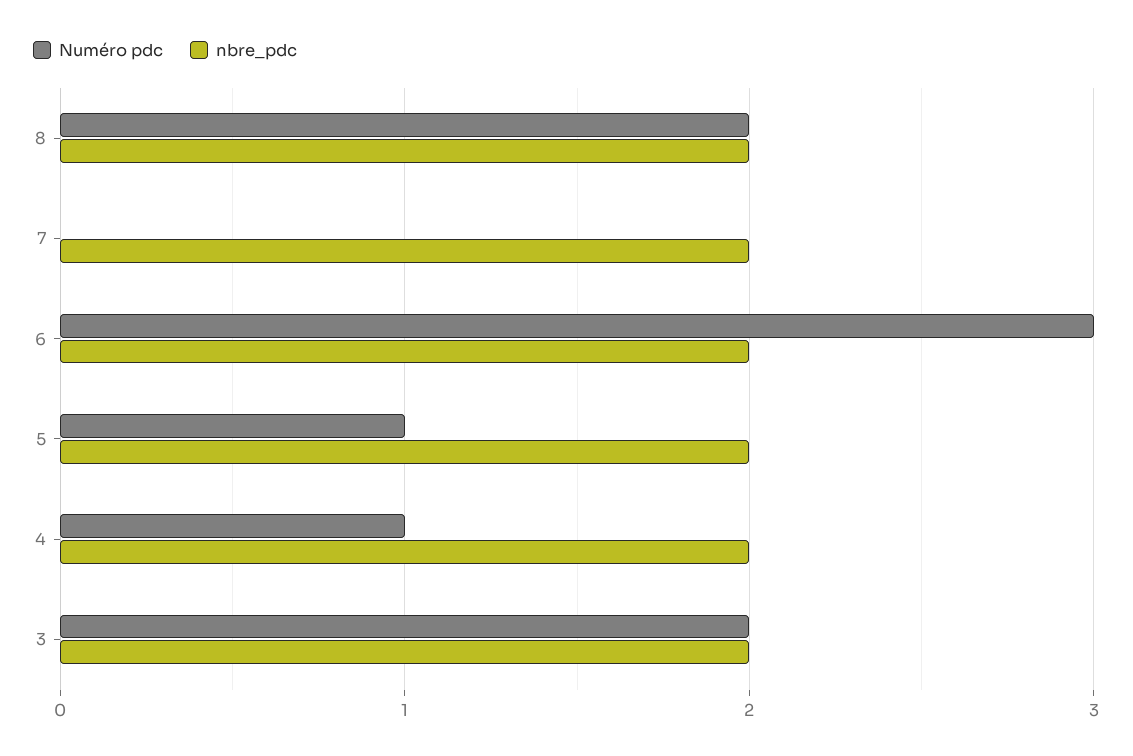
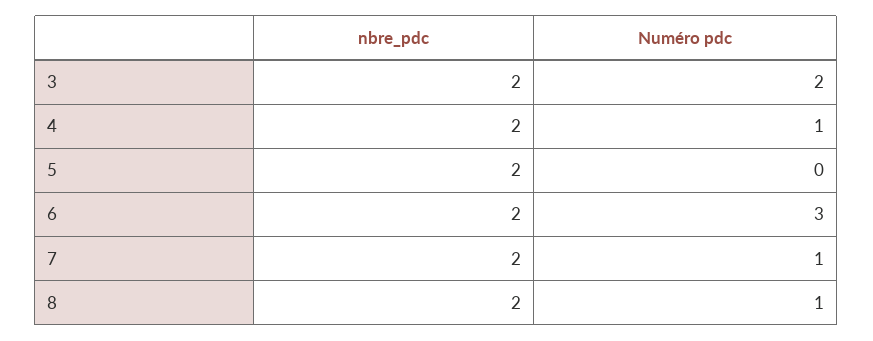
  {
    "Numéro pdc": {
-     "8": 2,
+     "8": 1,
-     "7": 0,
+     "7": 1,
      "6": 3,
-     "5": 1,
+     "5": 0,
      "4": 1,
      "3": 2
    },
    "nbre_pdc": {
      "8": 2,
      "7": 2,
      "6": 2,
      "5": 2,
      "4": 2,
      "3": 2
    }
  }

